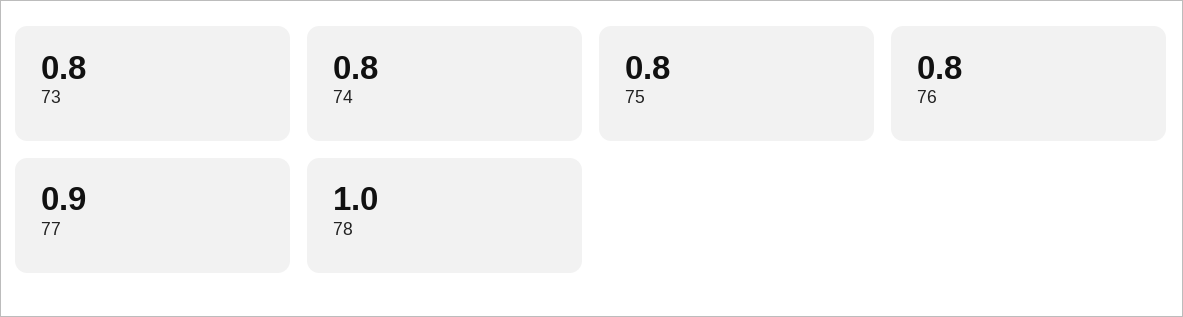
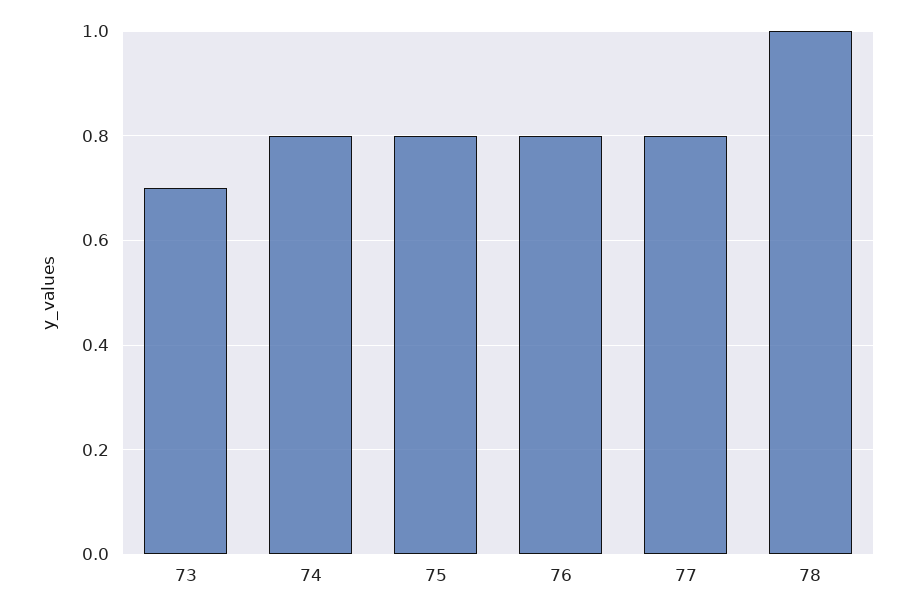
  {
-   "73": 0.8,
+   "73": 0.7,
    "74": 0.8,
    "75": 0.8,
    "76": 0.8,
-   "77": 0.9,
+   "77": 0.8,
    "78": 1
  }

